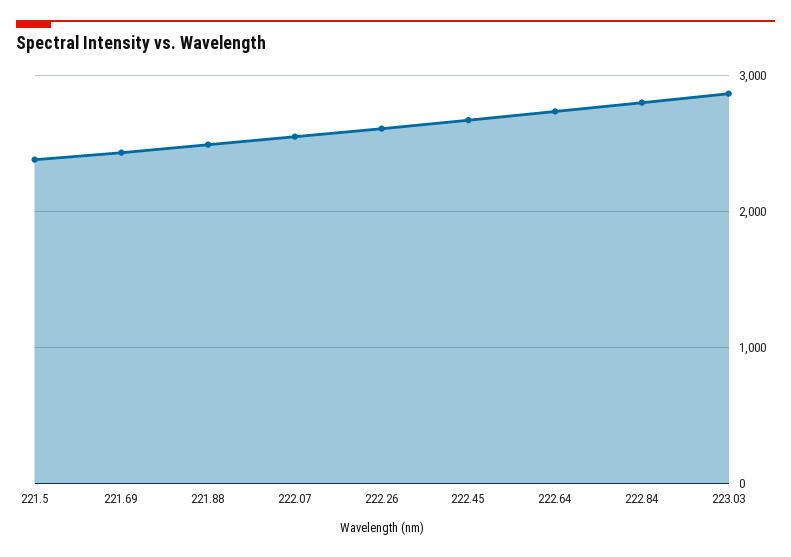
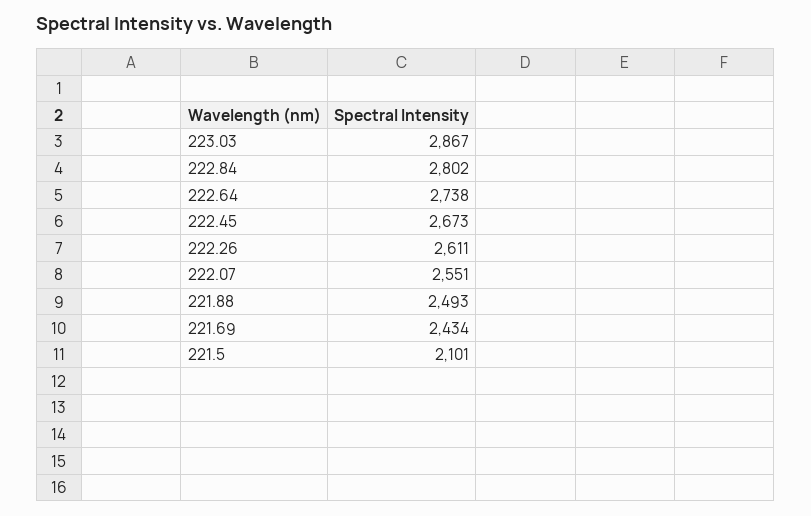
  {
-   "221.5": 2400,
+   "221.5": 2101,
    "221.69": 2434,
    "221.88": 2493,
    "222.07": 2551,
    "222.26": 2611,
    "222.45": 2673,
    "222.64": 2738,
    "222.84": 2802,
    "223.03": 2867
  }

